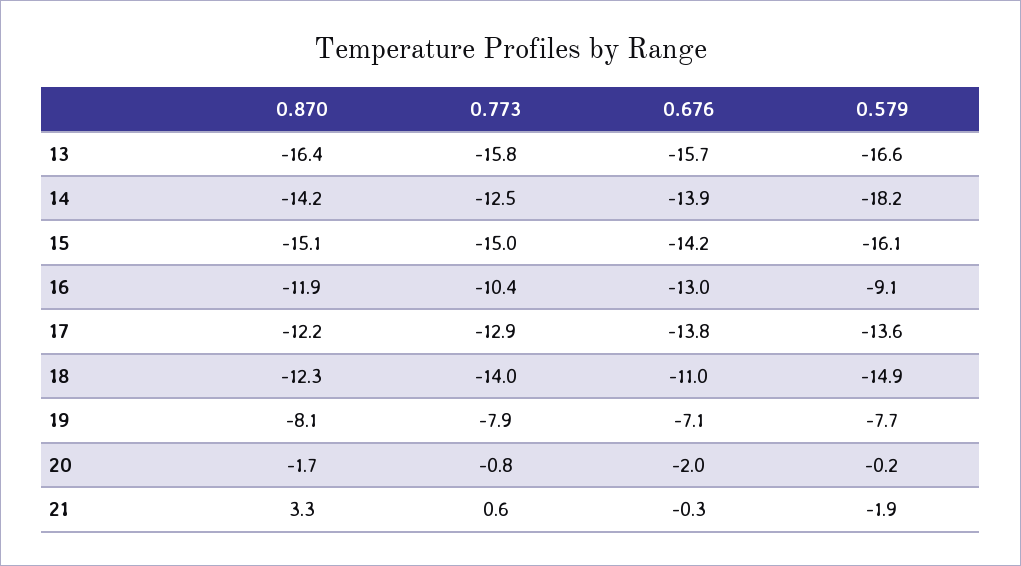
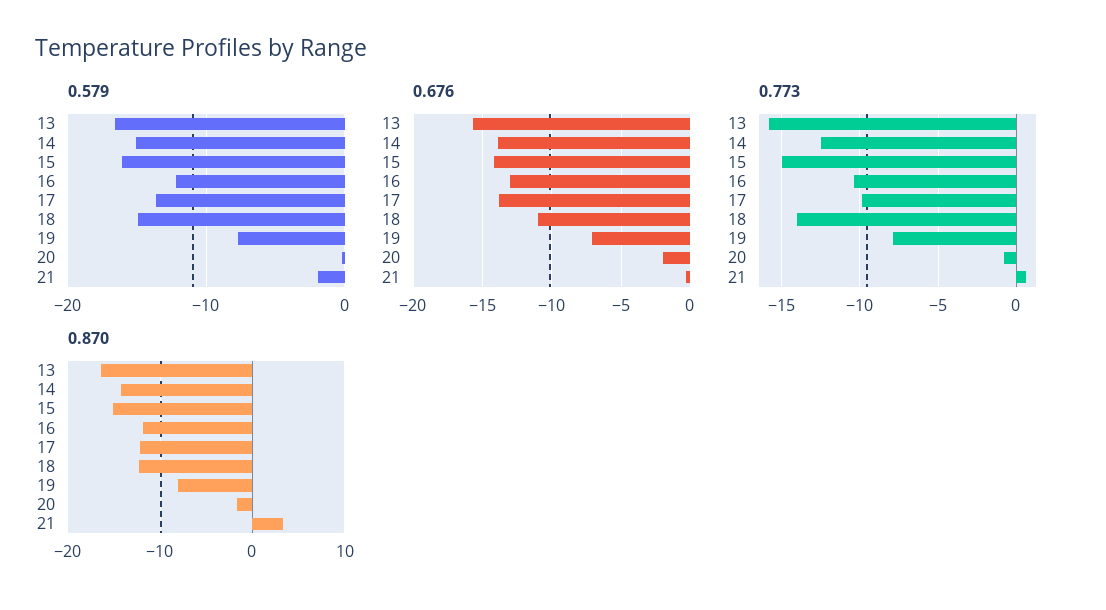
  {
    "0.870": {
      "13": -16.4,
      "14": -14.2,
      "15": -15.1,
      "16": -11.9,
      "17": -12.2,
      "18": -12.3,
      "19": -8.1,
      "20": -1.7,
      "21": 3.3
    },
    "0.773": {
      "13": -15.8,
      "14": -12.5,
      "15": -15,
      "16": -10.4,
-     "17": -12.9,
+     "17": -10,
      "18": -14,
      "19": -7.9,
      "20": -0.8,
      "21": 0.6
    },
    "0.676": {
      "13": -15.7,
      "14": -13.9,
      "15": -14.2,
      "16": -13,
      "17": -13.8,
      "18": -11,
      "19": -7.1,
      "20": -2,
      "21": -0.3
    },
    "0.579": {
      "13": -16.6,
-     "14": -18.2,
+     "14": -15,
      "15": -16.1,
-     "16": -9.1,
+     "16": -12,
      "17": -13.6,
      "18": -14.9,
      "19": -7.7,
      "20": -0.2,
      "21": -1.9
    }
  }

